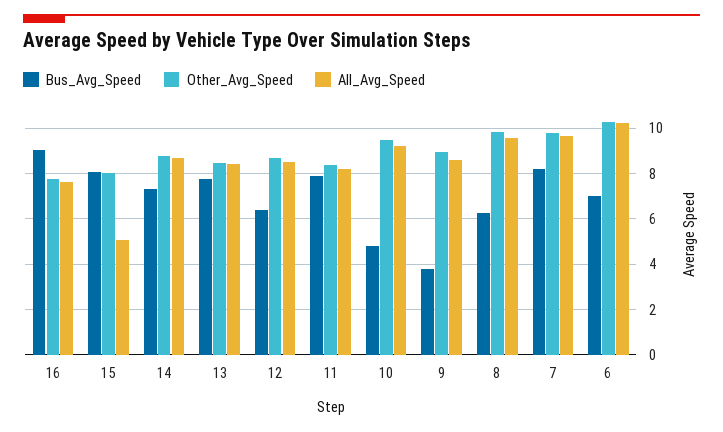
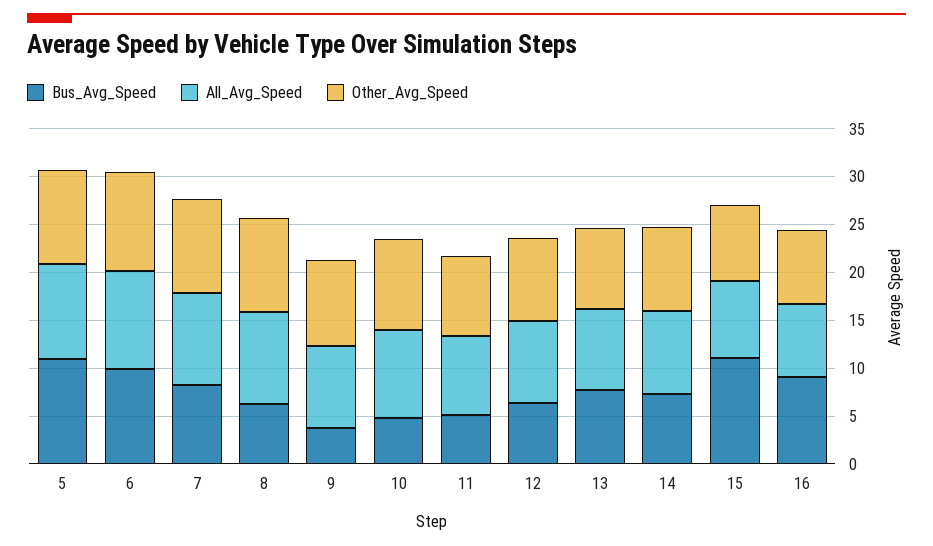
  {
    "Bus_Avg_Speed": {
      "16": 9,
-     "15": 8,
+     "15": 11,
      "14": 7.5,
      "13": 7.5,
      "12": 6.5,
-     "11": 8,
+     "11": 5,
      "10": 5,
      "9": 4,
      "8": 6.5,
      "7": 8,
-     "6": 7
+     "6": 10,
+     "5": 11
    },
    "Other_Avg_Speed": {
      "16": 7.5,
      "15": 8,
      "14": 9,
      "13": 8.5,
      "12": 8.5,
      "11": 8.5,
      "10": 9.5,
      "9": 9,
      "8": 10,
      "7": 10,
-     "6": 10.5
+     "6": 10.5,
+     "5": 10
    },
    "All_Avg_Speed": {
      "16": 7.5,
-     "15": 5,
+     "15": 8,
      "14": 8.5,
      "13": 8.5,
      "12": 8.5,
      "11": 8,
      "10": 9,
      "9": 8.5,
      "8": 9.5,
      "7": 9.5,
-     "6": 10
+     "6": 10,
+     "5": 10
    }
  }

